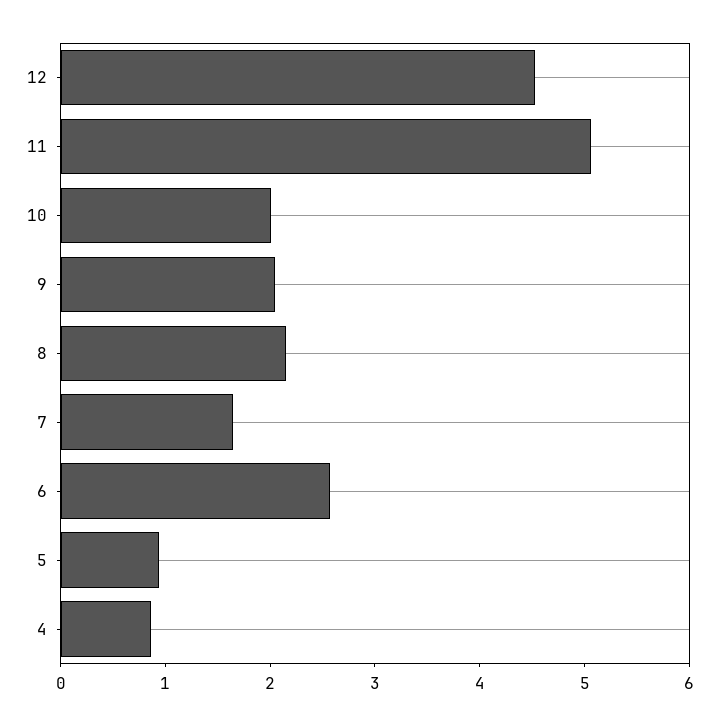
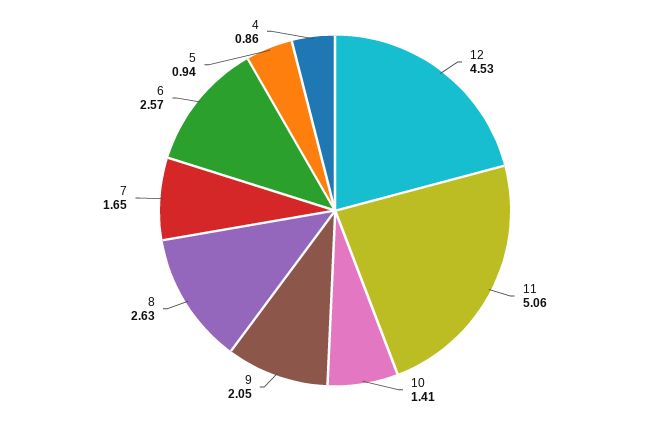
  {
    "12": 4.53,
    "11": 5.06,
-   "10": 2,
+   "10": 1.41,
    "9": 2.05,
-   "8": 2.2,
+   "8": 2.63,
    "7": 1.65,
    "6": 2.57,
    "5": 0.94,
    "4": 0.86
  }

